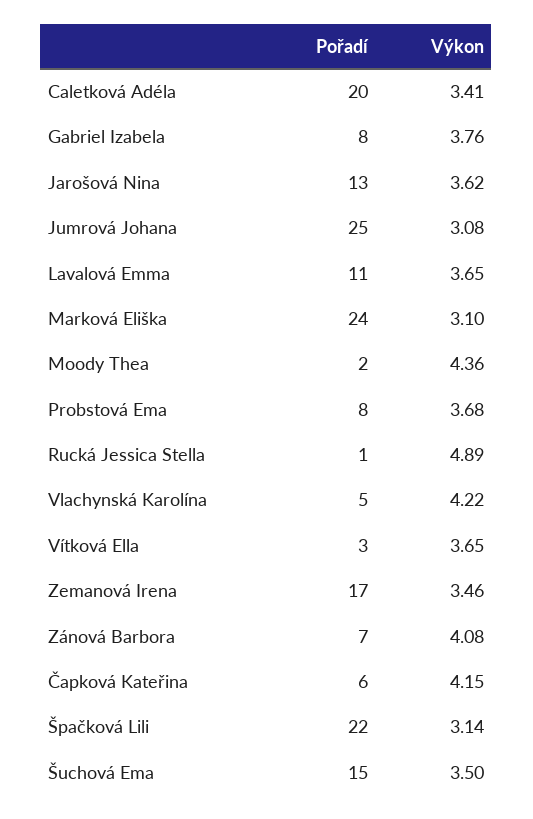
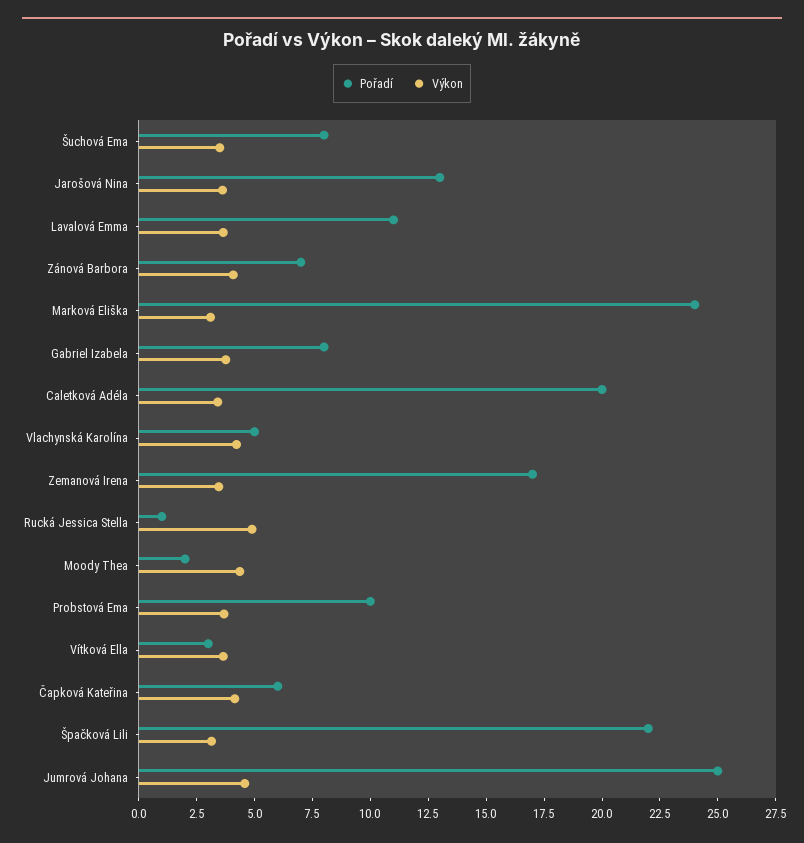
  {
    "Pořadí": {
      "Caletková Adéla": 20,
      "Gabriel Izabela": 8,
      "Jarošová Nina": 13,
      "Jumrová Johana": 25,
      "Lavalová Emma": 11,
      "Marková Eliška": 24,
      "Moody Thea": 2,
-     "Probstová Ema": 8,
+     "Probstová Ema": 10,
      "Rucká Jessica Stella": 1,
      "Vlachynská Karolína": 5,
      "Vítková Ella": 3,
      "Zemanová Irena": 17,
      "Zánová Barbora": 7,
      "Čapková Kateřina": 6,
      "Špačková Lili": 22,
-     "Šuchová Ema": 15
+     "Šuchová Ema": 8
    },
    "Výkon": {
      "Caletková Adéla": 3.41,
      "Gabriel Izabela": 3.76,
      "Jarošová Nina": 3.62,
-     "Jumrová Johana": 3.08,
+     "Jumrová Johana": 4.5,
      "Lavalová Emma": 3.65,
      "Marková Eliška": 3.1,
      "Moody Thea": 4.36,
      "Probstová Ema": 3.68,
      "Rucká Jessica Stella": 4.89,
      "Vlachynská Karolína": 4.22,
      "Vítková Ella": 3.65,
      "Zemanová Irena": 3.46,
      "Zánová Barbora": 4.08,
      "Čapková Kateřina": 4.15,
      "Špačková Lili": 3.14,
      "Šuchová Ema": 3.5
    }
  }

